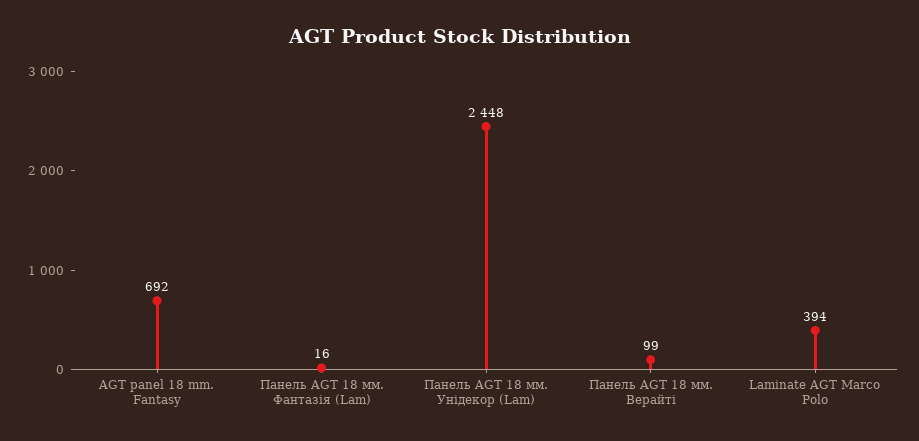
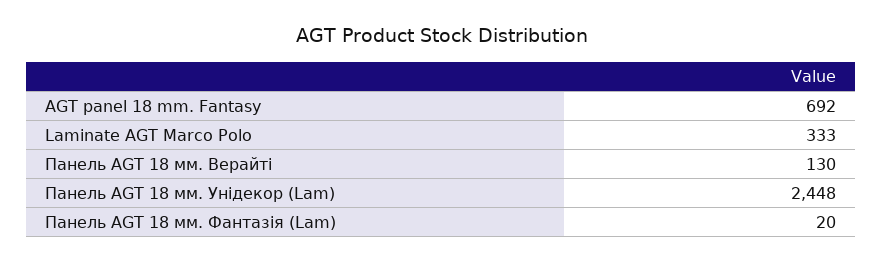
  {
    "AGT panel 18 mm. Fantasy": 692,
-   "Панель AGT 18 мм. Фантазія (Lam)": 16,
+   "Панель AGT 18 мм. Фантазія (Lam)": 20,
    "Панель AGT 18 мм. Унідекор (Lam)": 2448,
-   "Панель AGT 18 мм. Верайті": 99,
+   "Панель AGT 18 мм. Верайті": 130,
-   "Laminate AGT Marco Polo": 394
+   "Laminate AGT Marco Polo": 333
  }

